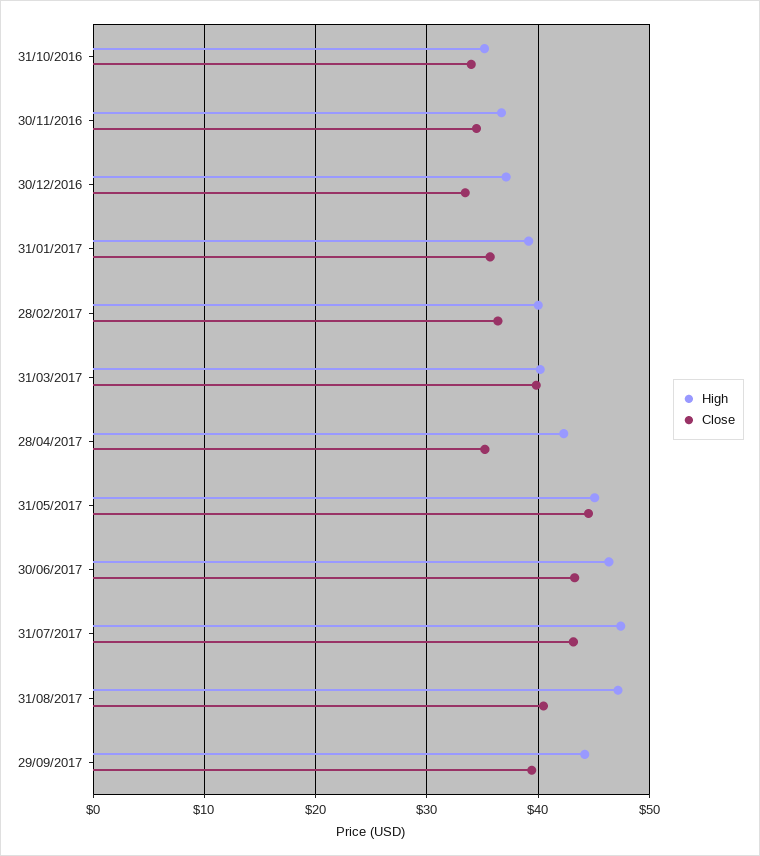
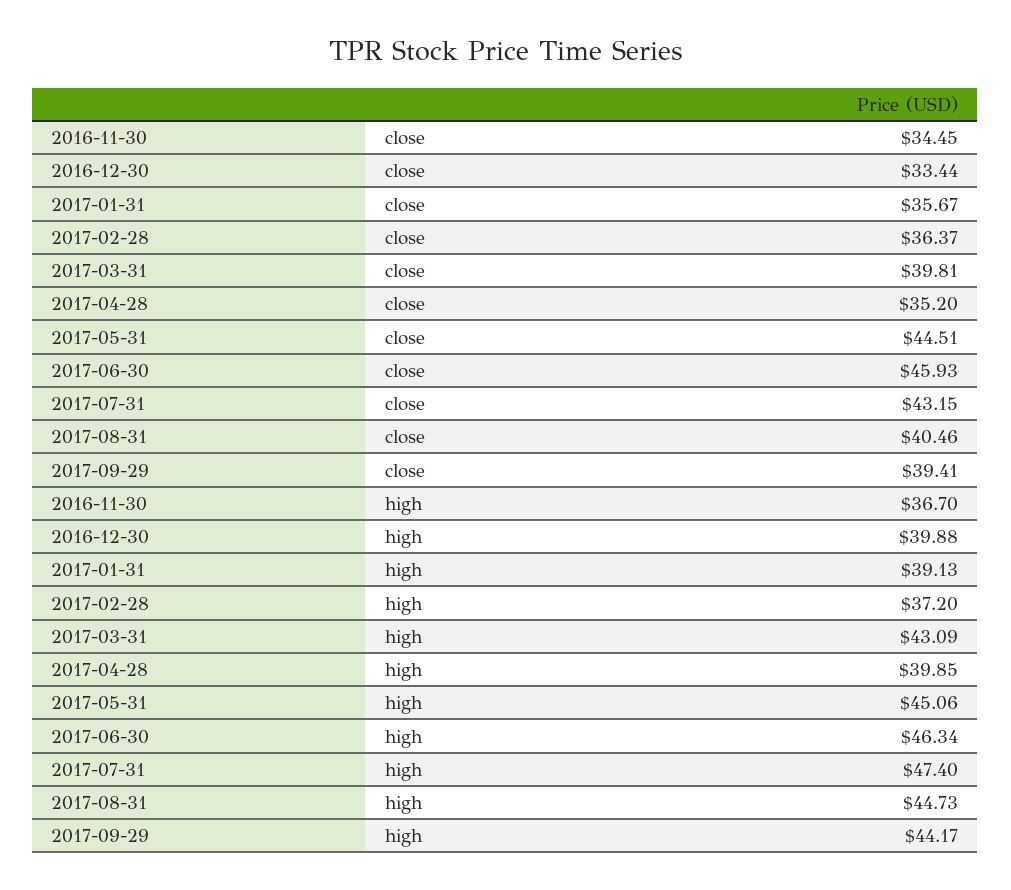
  {
    "High": {
-     "31/10/2016": 35,
      "30/11/2016": 36.7,
-     "30/12/2016": 37,
+     "30/12/2016": 39.88,
      "31/01/2017": 39.13,
-     "28/02/2017": 40,
+     "28/02/2017": 37.2,
-     "31/03/2017": 40,
+     "31/03/2017": 43.09,
-     "28/04/2017": 42,
+     "28/04/2017": 39.85,
      "31/05/2017": 45.06,
      "30/06/2017": 46.34,
      "31/07/2017": 47.4,
-     "31/08/2017": 47,
+     "31/08/2017": 44.73,
      "29/09/2017": 44.17
    },
    "Close": {
-     "31/10/2016": 34,
      "30/11/2016": 34.45,
      "30/12/2016": 33.44,
      "31/01/2017": 35.67,
      "28/02/2017": 36.37,
      "31/03/2017": 39.81,
      "28/04/2017": 35.2,
      "31/05/2017": 44.51,
-     "30/06/2017": 43,
+     "30/06/2017": 45.93,
      "31/07/2017": 43.15,
      "31/08/2017": 40.46,
      "29/09/2017": 39.41
    }
  }

